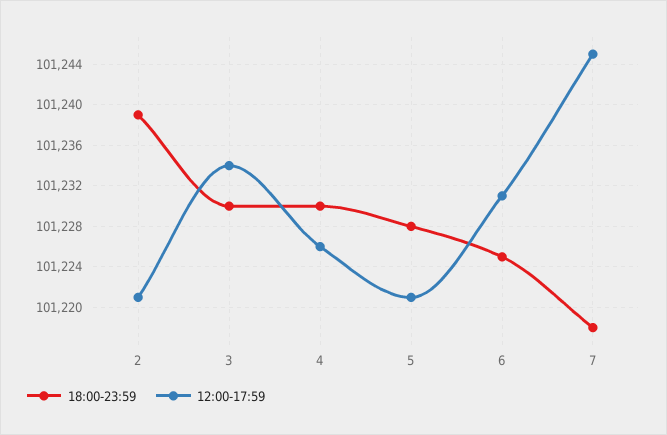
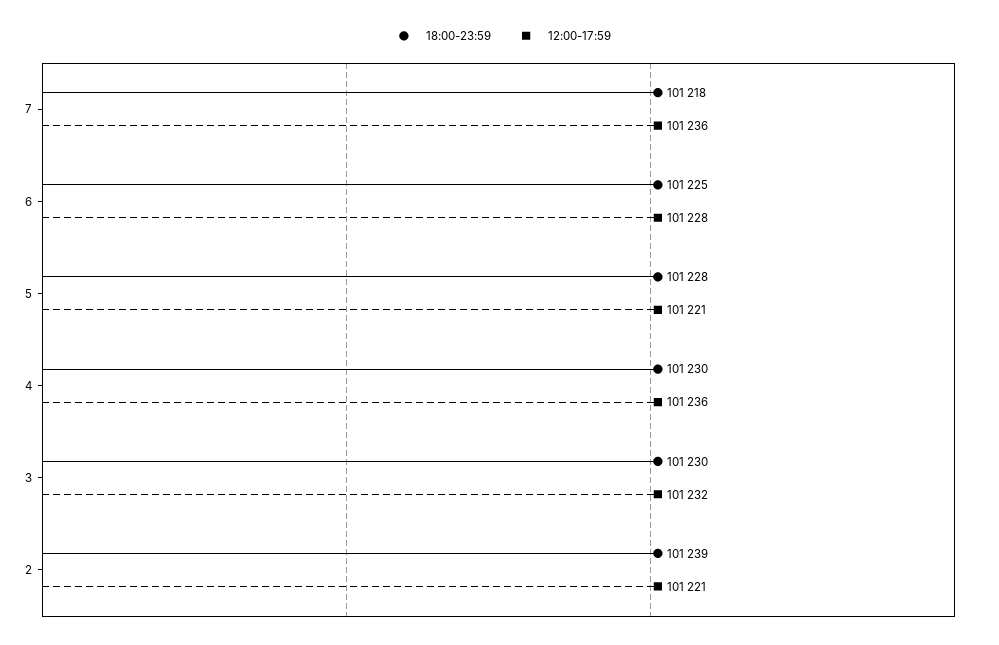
  {
    "18:00-23:59": {
      "2": 101239,
      "3": 101230,
      "4": 101230,
      "5": 101228,
      "6": 101225,
      "7": 101218
    },
    "12:00-17:59": {
      "2": 101221,
-     "3": 101234,
+     "3": 101232,
-     "4": 101226,
+     "4": 101236,
      "5": 101221,
-     "6": 101231,
+     "6": 101228,
-     "7": 101245
+     "7": 101236
    }
  }

